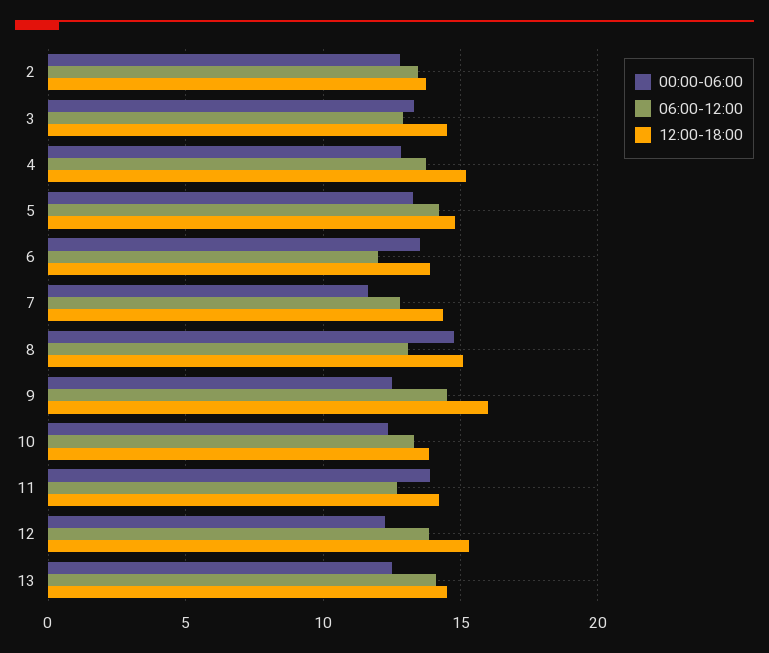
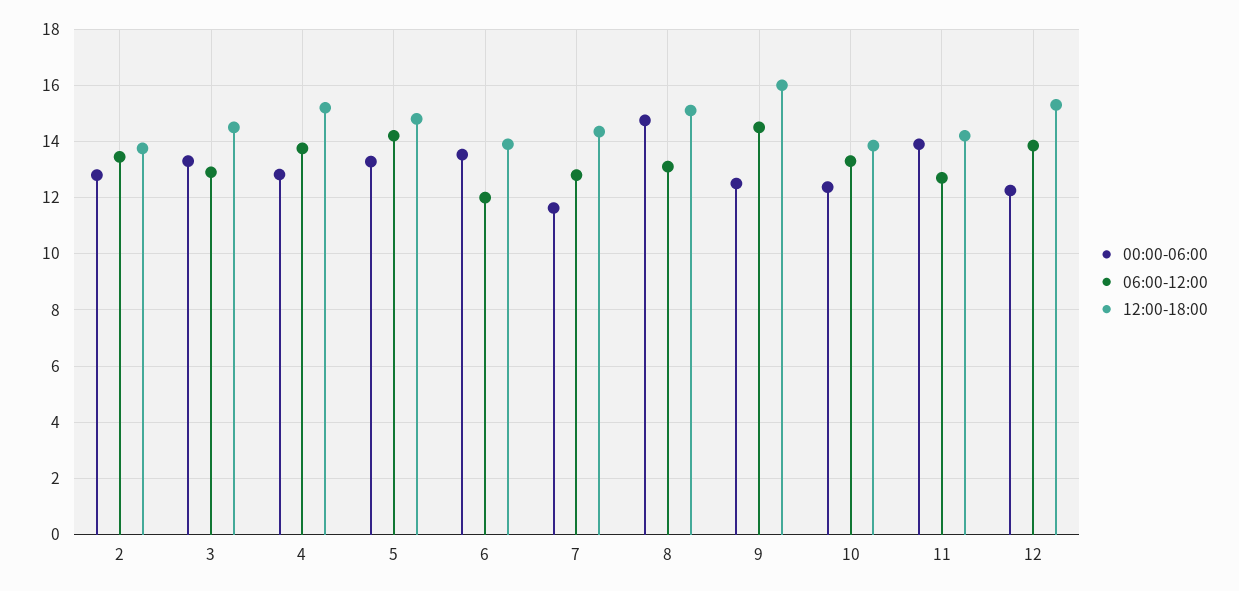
  {
    "00:00-06:00": {
      "2": 12.75,
      "3": 13.25,
      "4": 12.75,
      "5": 13.25,
      "6": 13.5,
      "7": 11.75,
      "8": 14.75,
      "9": 12.5,
      "10": 12.25,
      "11": 14,
-     "12": 12.25,
+     "12": 12.25
-     "13": 12.5
    },
    "06:00-12:00": {
      "2": 13.5,
      "3": 13,
      "4": 13.75,
      "5": 14.25,
      "6": 12,
      "7": 12.75,
      "8": 13,
      "9": 14.5,
      "10": 13.25,
      "11": 12.75,
-     "12": 13.75,
+     "12": 13.75
-     "13": 14
    },
    "12:00-18:00": {
      "2": 13.75,
      "3": 14.5,
      "4": 15.25,
      "5": 14.75,
      "6": 14,
      "7": 14.25,
      "8": 15,
      "9": 16,
      "10": 13.75,
      "11": 14.25,
-     "12": 15.25,
+     "12": 15.25
-     "13": 14.5
    }
  }

